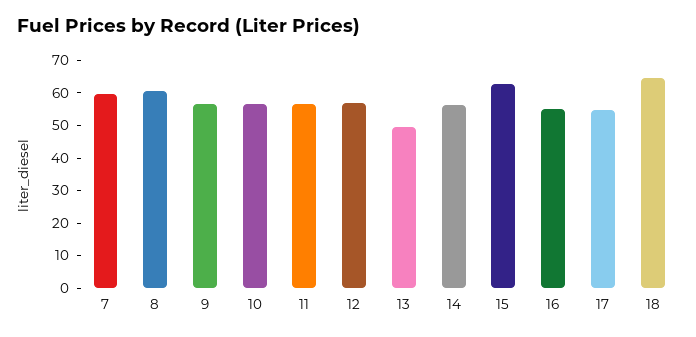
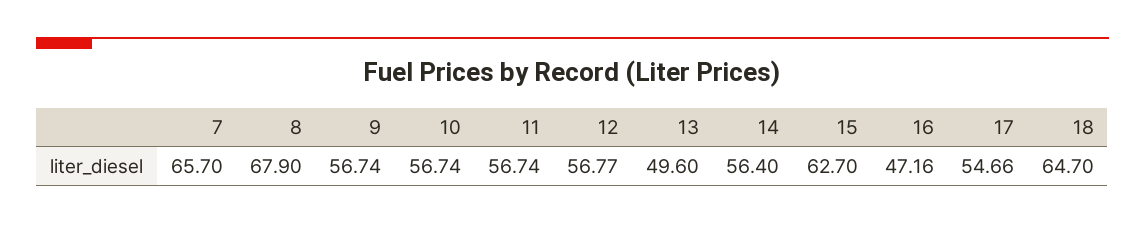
  {
-   "7": 60,
+   "7": 65.7,
-   "8": 60,
+   "8": 67.9,
    "9": 56.74,
    "10": 56.74,
    "11": 56.74,
    "12": 56.77,
    "13": 49.6,
    "14": 56.4,
    "15": 62.7,
-   "16": 55,
+   "16": 47.16,
    "17": 54.66,
    "18": 64.7
  }

